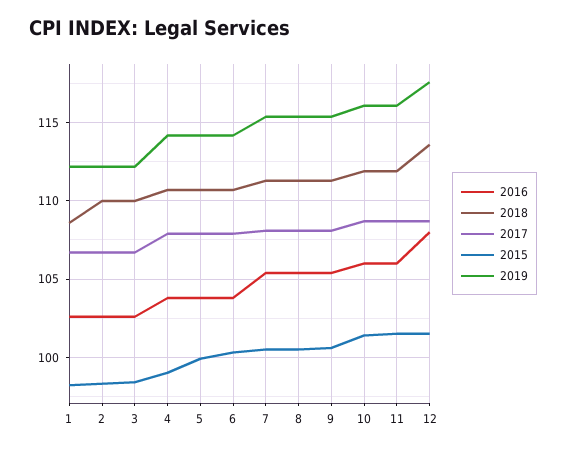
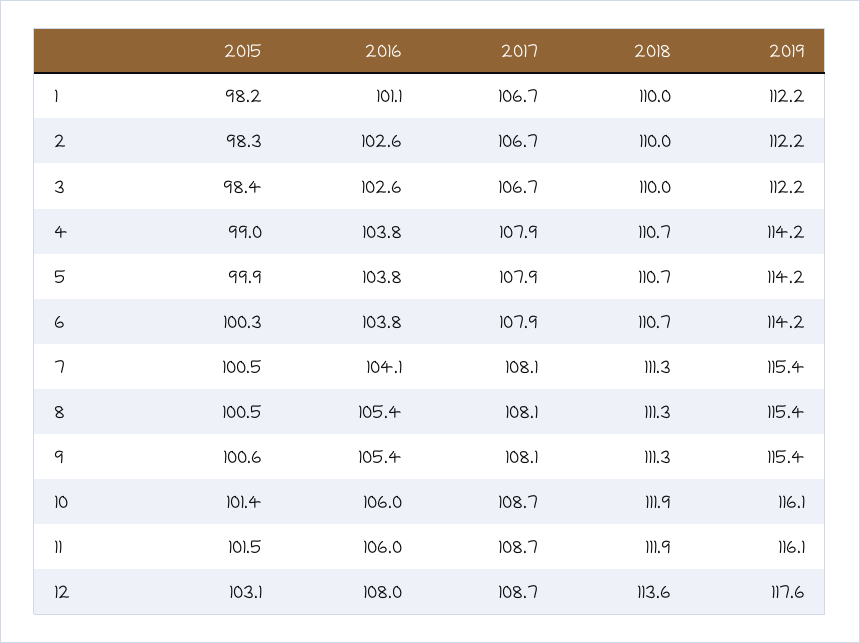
  {
    "2016": {
-     "1": 102.5,
+     "1": 101.1,
      "2": 102.6,
      "3": 102.6,
      "4": 103.8,
      "5": 103.8,
      "6": 103.8,
-     "7": 105.5,
+     "7": 104.1,
      "8": 105.4,
      "9": 105.4,
      "10": 106,
      "11": 106,
      "12": 108
    },
    "2018": {
-     "1": 108.5,
+     "1": 110,
      "2": 110,
      "3": 110,
      "4": 110.7,
      "5": 110.7,
      "6": 110.7,
      "7": 111.3,
      "8": 111.3,
      "9": 111.3,
      "10": 111.9,
      "11": 111.9,
      "12": 113.6
    },
    "2017": {
      "1": 106.7,
      "2": 106.7,
      "3": 106.7,
      "4": 107.9,
      "5": 107.9,
      "6": 107.9,
      "7": 108.1,
      "8": 108.1,
      "9": 108.1,
      "10": 108.7,
      "11": 108.7,
      "12": 108.7
    },
    "2015": {
      "1": 98.2,
      "2": 98.3,
      "3": 98.4,
      "4": 99,
      "5": 99.9,
      "6": 100.3,
      "7": 100.5,
      "8": 100.5,
      "9": 100.6,
      "10": 101.4,
      "11": 101.5,
-     "12": 101.5
+     "12": 103.1
    },
    "2019": {
      "1": 112.2,
      "2": 112.2,
      "3": 112.2,
      "4": 114.2,
      "5": 114.2,
      "6": 114.2,
      "7": 115.4,
      "8": 115.4,
      "9": 115.4,
      "10": 116.1,
      "11": 116.1,
      "12": 117.6
    }
  }

